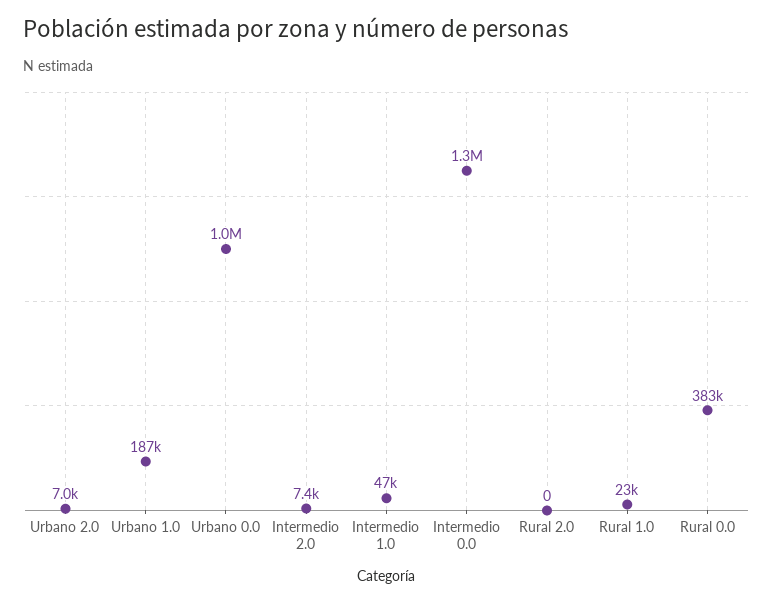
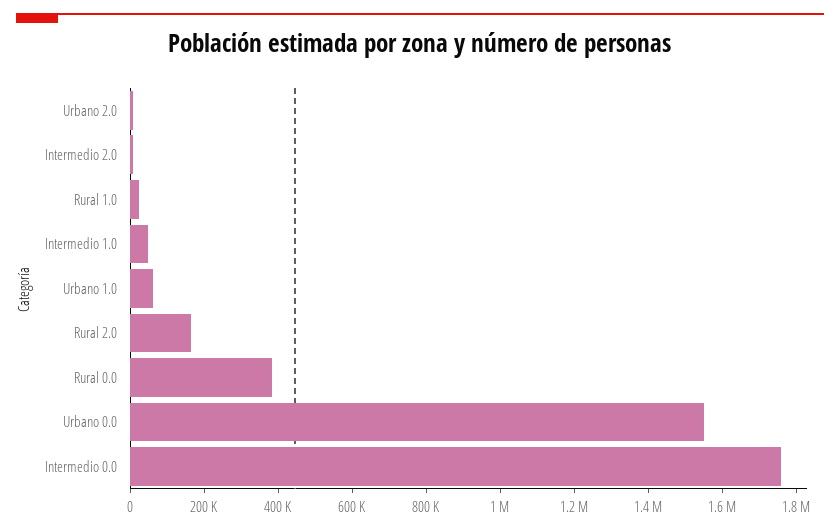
  {
    "Urbano 2.0": 7000,
-   "Urbano 1.0": 187000,
+   "Urbano 1.0": 50000,
-   "Urbano 0.0": 1000000,
+   "Urbano 0.0": 1550000,
    "Intermedio 2.0": 7400,
    "Intermedio 1.0": 47000,
-   "Intermedio 0.0": 1300000,
+   "Intermedio 0.0": 1750000,
-   "Rural 2.0": 0,
+   "Rural 2.0": 150000,
    "Rural 1.0": 23000,
    "Rural 0.0": 383000
  }

